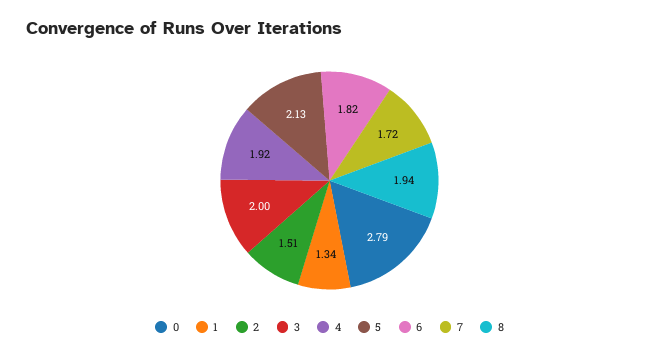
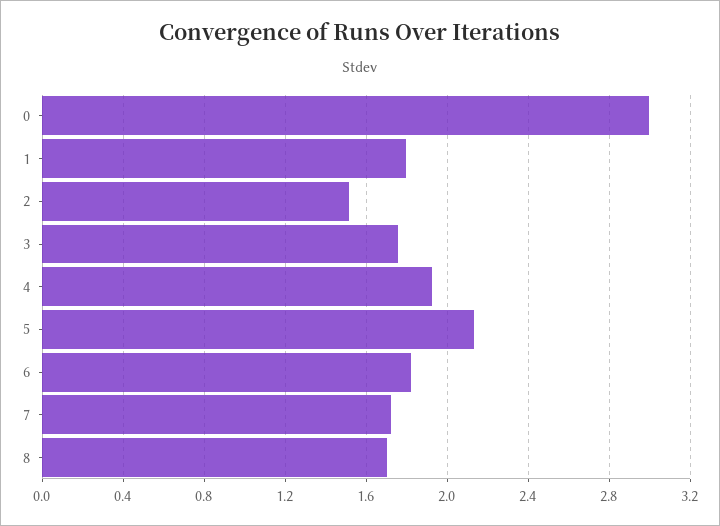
  {
-   "0": 2.79,
+   "0": 3,
-   "1": 1.34,
+   "1": 1.8,
    "2": 1.51,
-   "3": 2,
+   "3": 1.75,
    "4": 1.92,
    "5": 2.13,
    "6": 1.82,
    "7": 1.72,
-   "8": 1.94
+   "8": 1.7
  }

